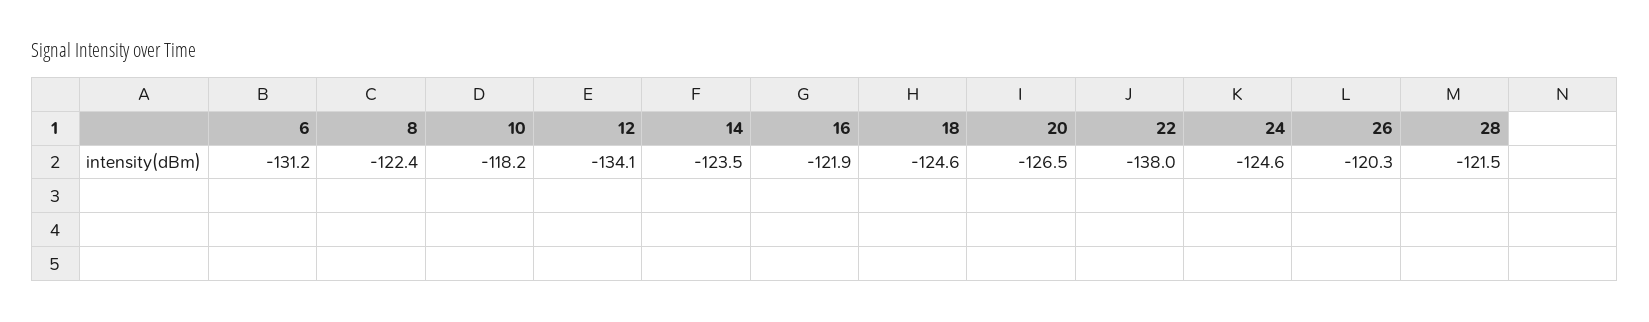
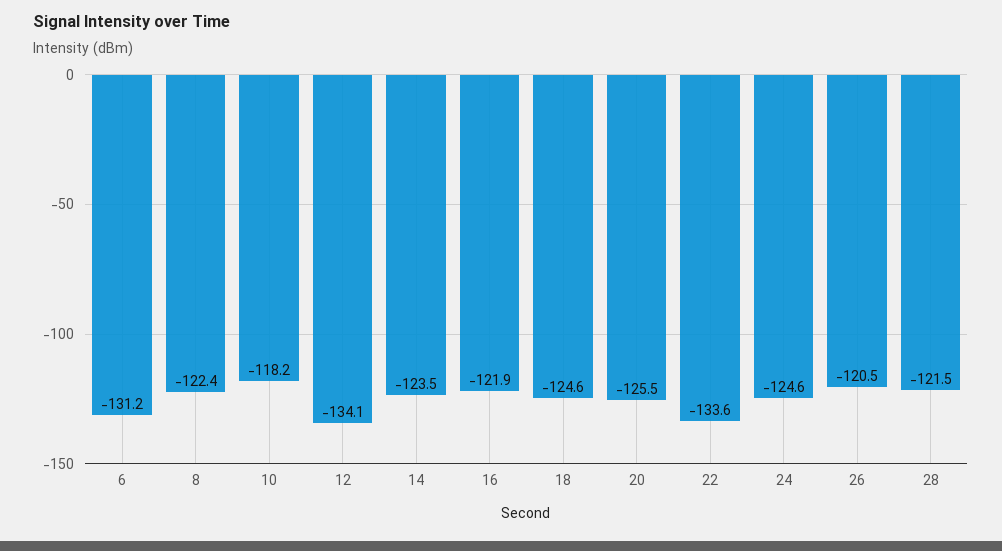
  {
    "6": -131.2,
    "8": -122.4,
    "10": -118.2,
    "12": -134.1,
    "14": -123.5,
    "16": -121.9,
    "18": -124.6,
-   "20": -126.5,
+   "20": -125.5,
-   "22": -138,
+   "22": -133.6,
    "24": -124.6,
-   "26": -120.3,
+   "26": -120.5,
    "28": -121.5
  }

